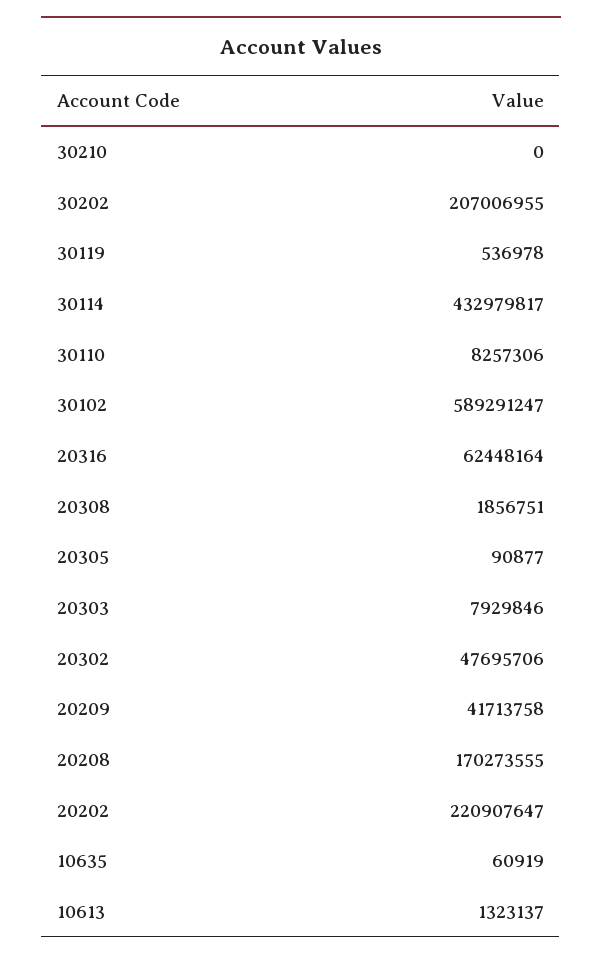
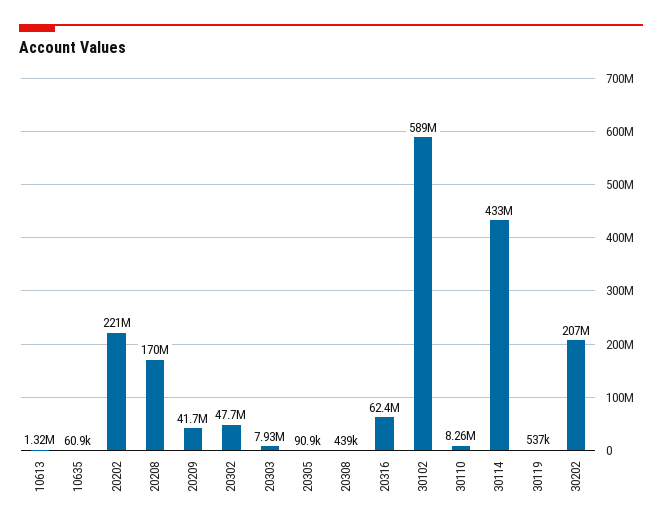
  {
-   "30210": 0,
    "30202": 207006955,
    "30119": 536978,
    "30114": 432979817,
    "30110": 8257306,
    "30102": 589291247,
    "20316": 62448164,
-   "20308": 1856751,
+   "20308": 439000,
    "20305": 90877,
    "20303": 7929846,
    "20302": 47695706,
    "20209": 41713758,
    "20208": 170273555,
    "20202": 220907647,
    "10635": 60919,
    "10613": 1323137
  }

